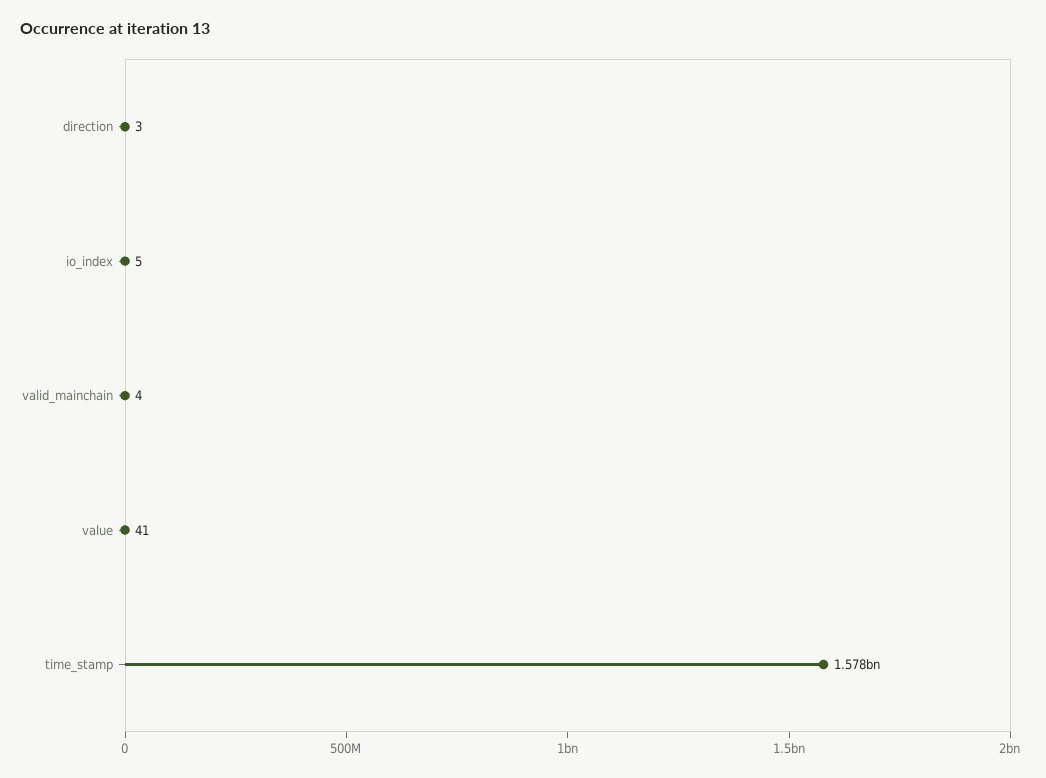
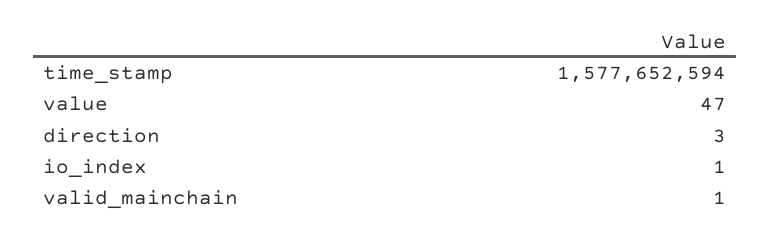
  {
    "direction": 3,
-   "io_index": 5,
+   "io_index": 1,
-   "valid_mainchain": 4,
+   "valid_mainchain": 1,
-   "value": 41,
+   "value": 47,
    "time_stamp": 1577652594
  }

